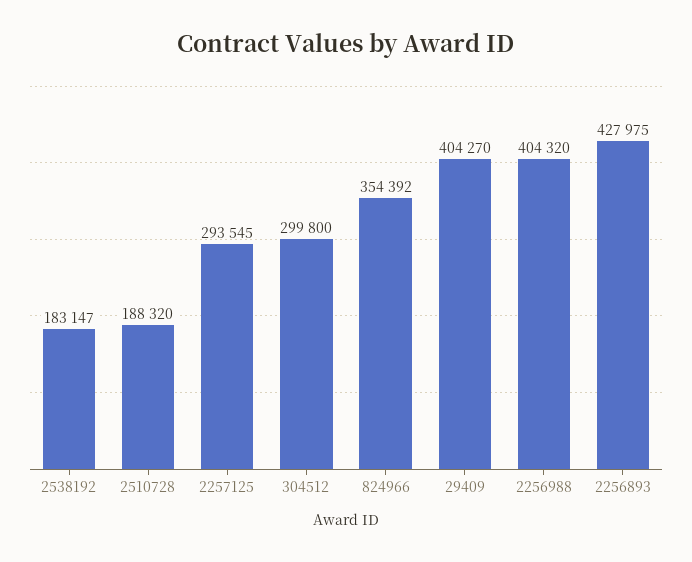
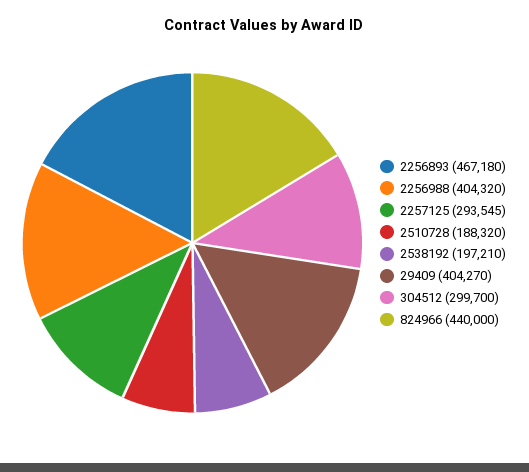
  {
-   "2538192": 183147,
+   "2538192": 197210,
    "2510728": 188320,
    "2257125": 293545,
-   "304512": 299800,
+   "304512": 299700,
-   "824966": 354392,
+   "824966": 440000,
    "29409": 404270,
    "2256988": 404320,
-   "2256893": 427975
+   "2256893": 467180
  }

